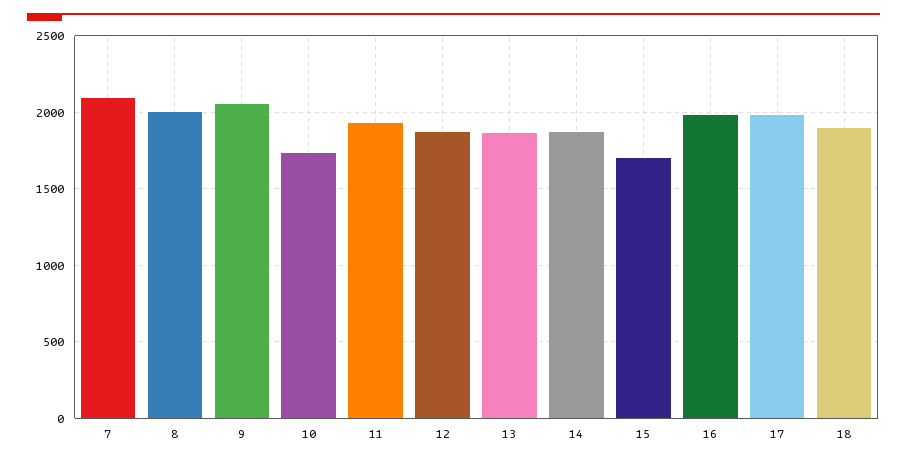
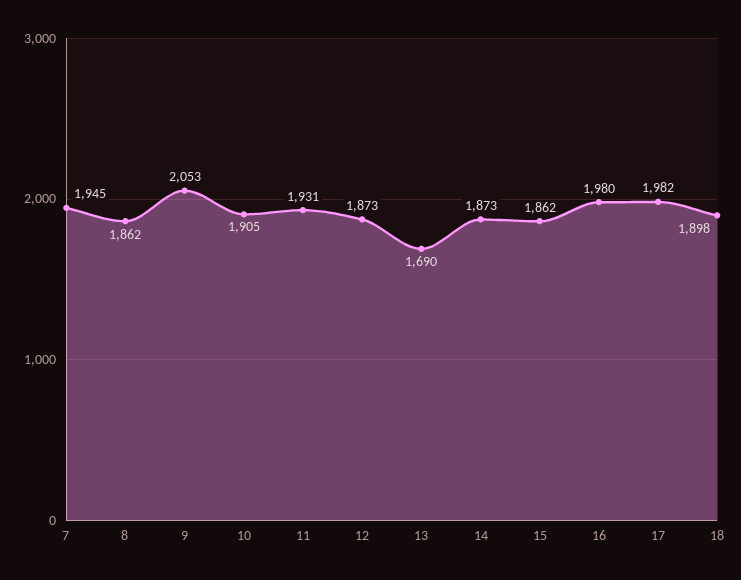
  {
-   "7": 2100,
+   "7": 1945,
-   "8": 2000,
+   "8": 1862,
    "9": 2053,
-   "10": 1750,
+   "10": 1905,
    "11": 1931,
    "12": 1873,
-   "13": 1850,
+   "13": 1690,
    "14": 1873,
-   "15": 1700,
+   "15": 1862,
    "16": 1980,
    "17": 1982,
    "18": 1898
  }

